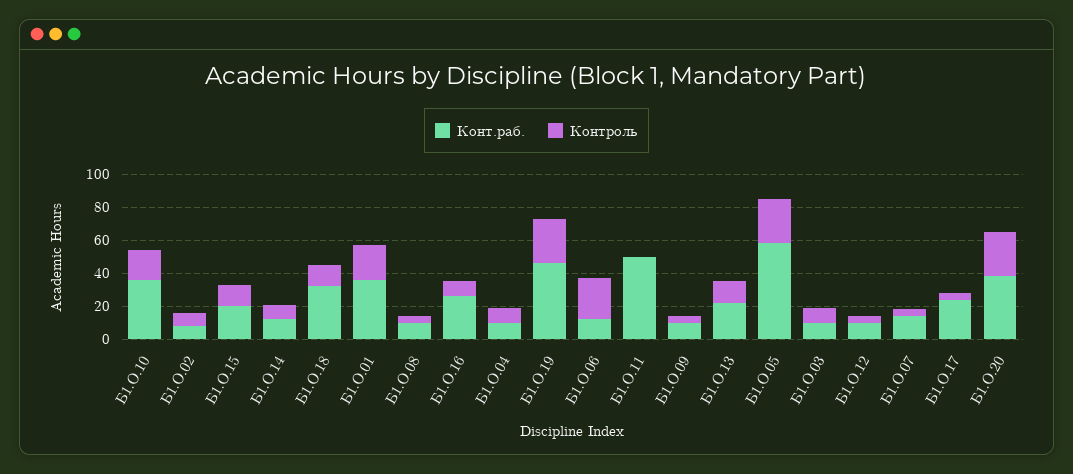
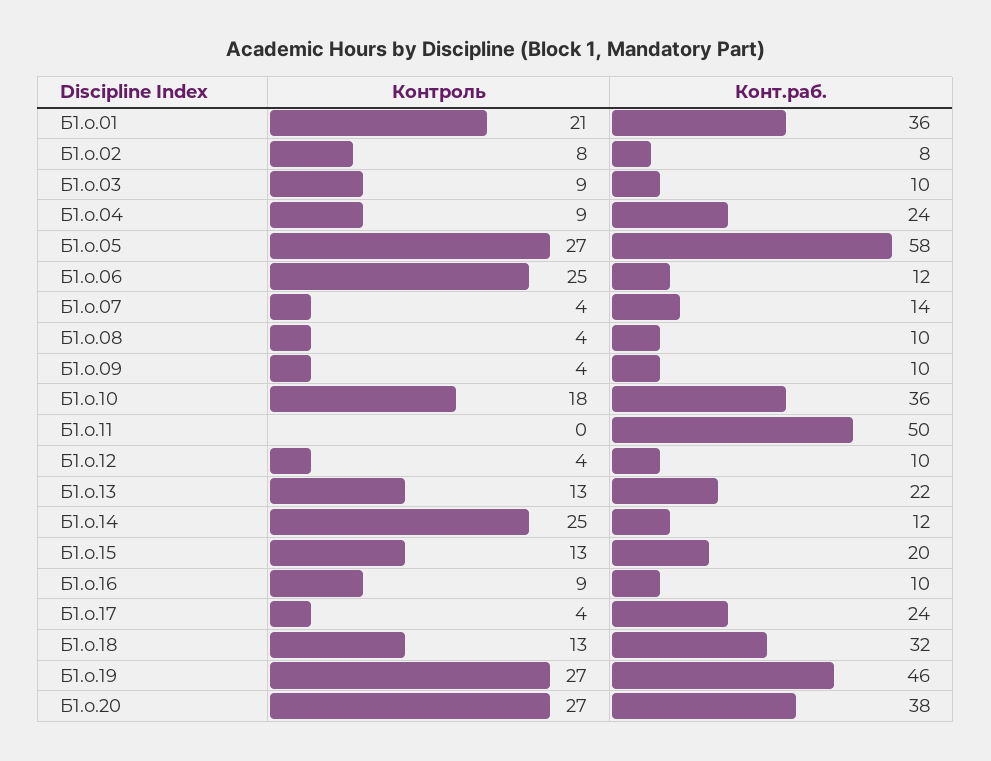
  {
    "Конт.раб.": {
      "Б1.О.10": 36,
      "Б1.О.02": 8,
      "Б1.О.15": 20,
      "Б1.О.14": 12,
      "Б1.О.18": 32,
      "Б1.О.01": 36,
      "Б1.О.08": 10,
-     "Б1.О.16": 25,
+     "Б1.О.16": 10,
-     "Б1.О.04": 10,
+     "Б1.О.04": 24,
      "Б1.О.19": 46,
      "Б1.О.06": 12,
      "Б1.О.11": 50,
      "Б1.О.09": 10,
      "Б1.О.13": 22,
      "Б1.О.05": 58,
      "Б1.О.03": 10,
      "Б1.О.12": 10,
      "Б1.О.07": 14,
      "Б1.О.17": 24,
      "Б1.О.20": 38
    },
    "Контроль": {
      "Б1.О.10": 18,
      "Б1.О.02": 8,
      "Б1.О.15": 13,
-     "Б1.О.14": 10,
+     "Б1.О.14": 25,
      "Б1.О.18": 13,
      "Б1.О.01": 21,
      "Б1.О.08": 4,
      "Б1.О.16": 9,
      "Б1.О.04": 9,
      "Б1.О.19": 27,
      "Б1.О.06": 25,
      "Б1.О.11": 0,
      "Б1.О.09": 4,
      "Б1.О.13": 13,
      "Б1.О.05": 27,
      "Б1.О.03": 9,
      "Б1.О.12": 4,
      "Б1.О.07": 4,
      "Б1.О.17": 4,
      "Б1.О.20": 27
    }
  }

